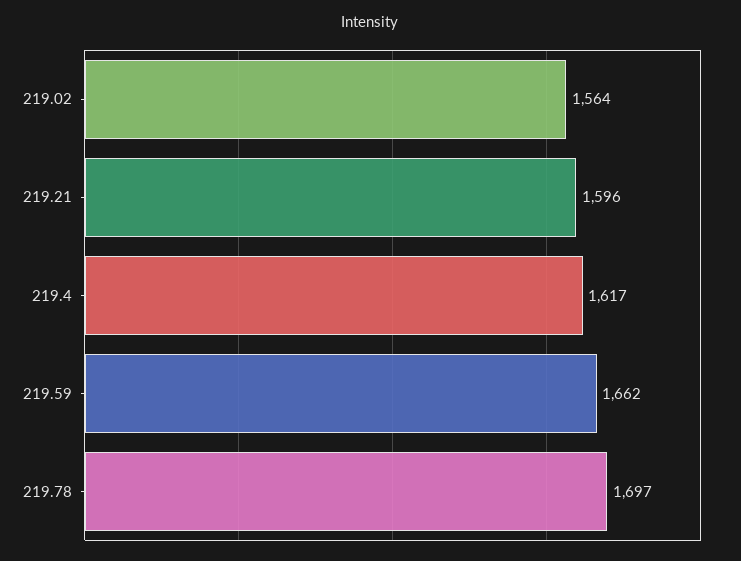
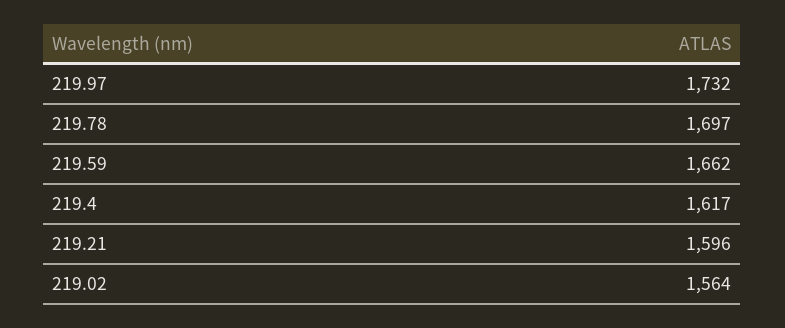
  {
    "219.02": 1564,
    "219.21": 1596,
    "219.4": 1617,
    "219.59": 1662,
-   "219.78": 1697
+   "219.78": 1697,
+   "219.97": 1732
  }

